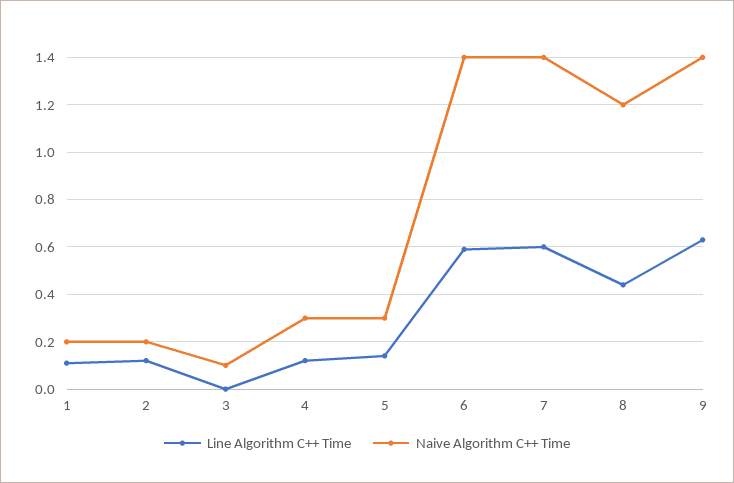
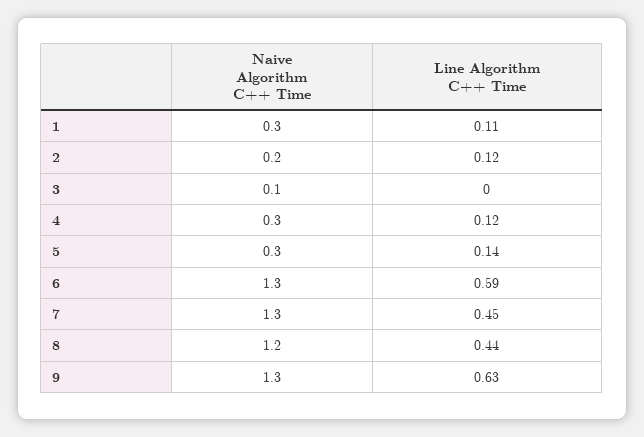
  {
    "Line Algorithm C++ Time": {
      "1": 0.11,
      "2": 0.12,
      "3": 0,
      "4": 0.12,
      "5": 0.14,
      "6": 0.59,
-     "7": 0.6,
+     "7": 0.45,
      "8": 0.44,
      "9": 0.63
    },
    "Naive Algorithm C++ Time": {
-     "1": 0.2,
+     "1": 0.3,
      "2": 0.2,
      "3": 0.1,
      "4": 0.3,
      "5": 0.3,
-     "6": 1.4,
+     "6": 1.3,
-     "7": 1.4,
+     "7": 1.3,
      "8": 1.2,
-     "9": 1.4
+     "9": 1.3
    }
  }

